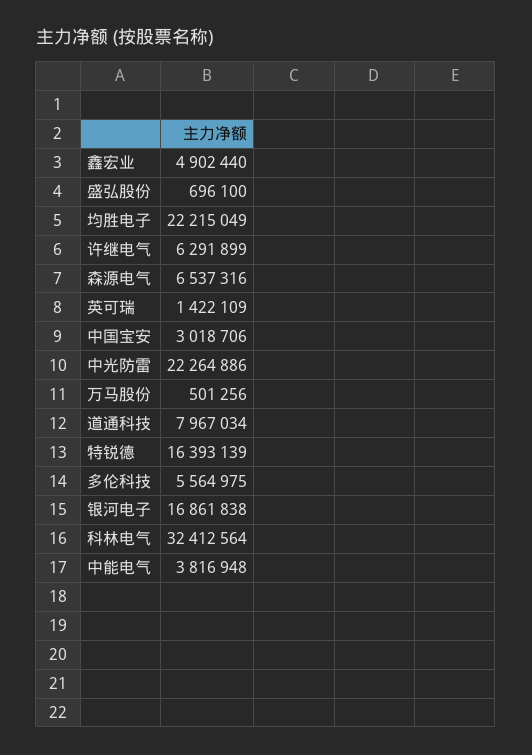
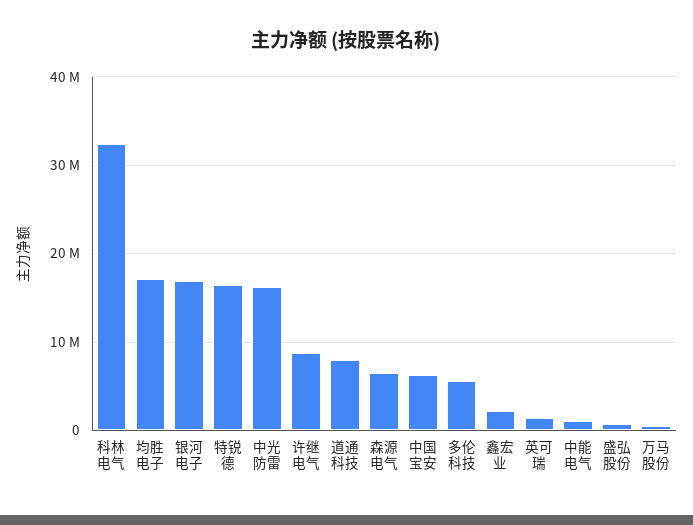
  {
-   "鑫宏业": 4902440,
+   "鑫宏业": 2000000,
    "盛弘股份": 696100,
-   "均胜电子": 22215049,
+   "均胜电子": 17000000,
-   "许继电气": 6291899,
+   "许继电气": 9000000,
    "森源电气": 6537316,
    "英可瑞": 1422109,
-   "中国宝安": 3018706,
+   "中国宝安": 6000000,
-   "中光防雷": 22264886,
+   "中光防雷": 16000000,
    "万马股份": 501256,
    "道通科技": 7967034,
    "特锐德": 16393139,
    "多伦科技": 5564975,
    "银河电子": 16861838,
    "科林电气": 32412564,
-   "中能电气": 3816948
+   "中能电气": 1000000
  }

